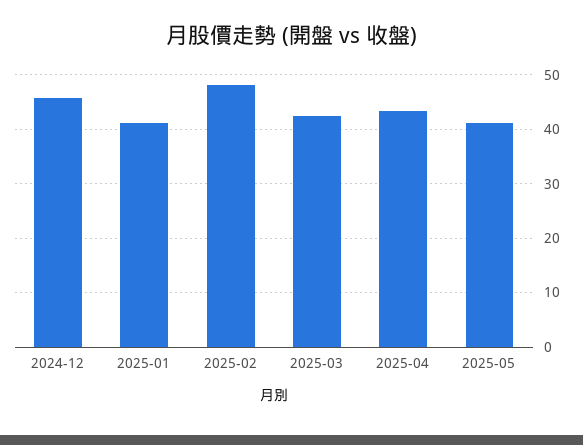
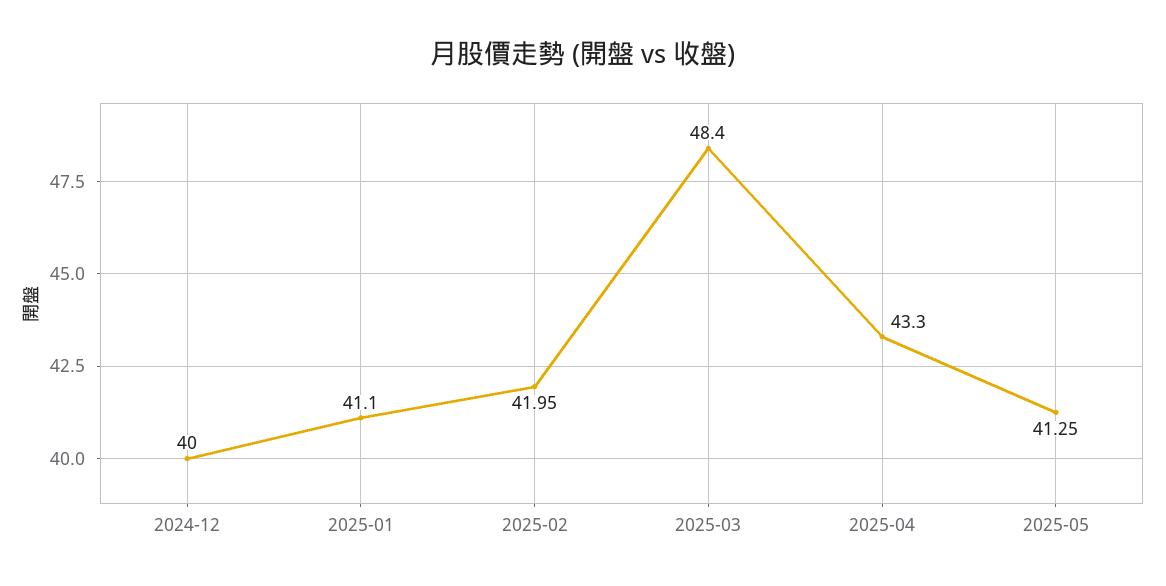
  {
-   "2024-12": 46,
+   "2024-12": 40,
    "2025-01": 41.1,
-   "2025-02": 48,
+   "2025-02": 41.95,
-   "2025-03": 42,
+   "2025-03": 48.4,
    "2025-04": 43.3,
    "2025-05": 41.25
  }

